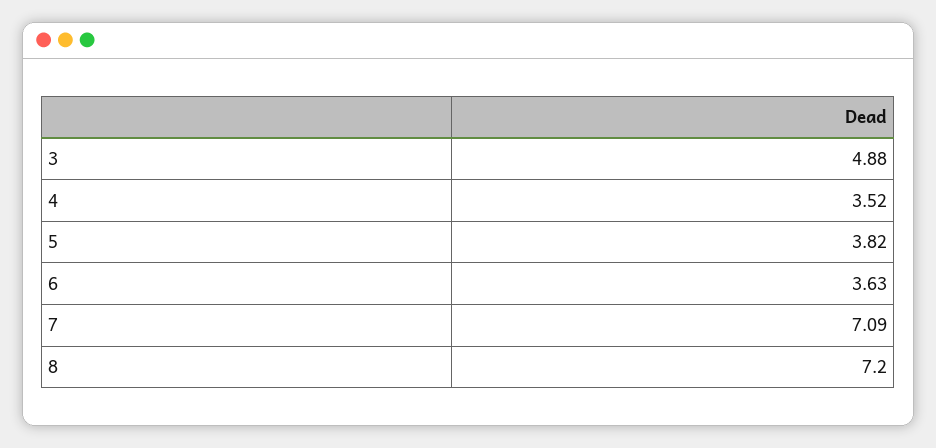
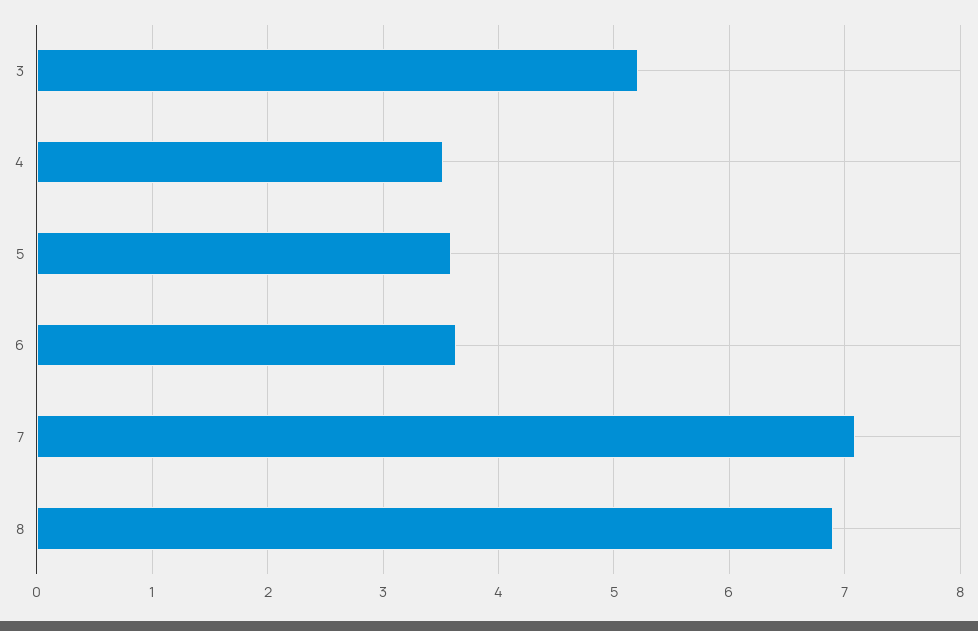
  {
-   "3": 4.88,
+   "3": 5.2,
    "4": 3.52,
-   "5": 3.82,
+   "5": 3.6,
    "6": 3.63,
    "7": 7.09,
-   "8": 7.2
+   "8": 6.9
  }

